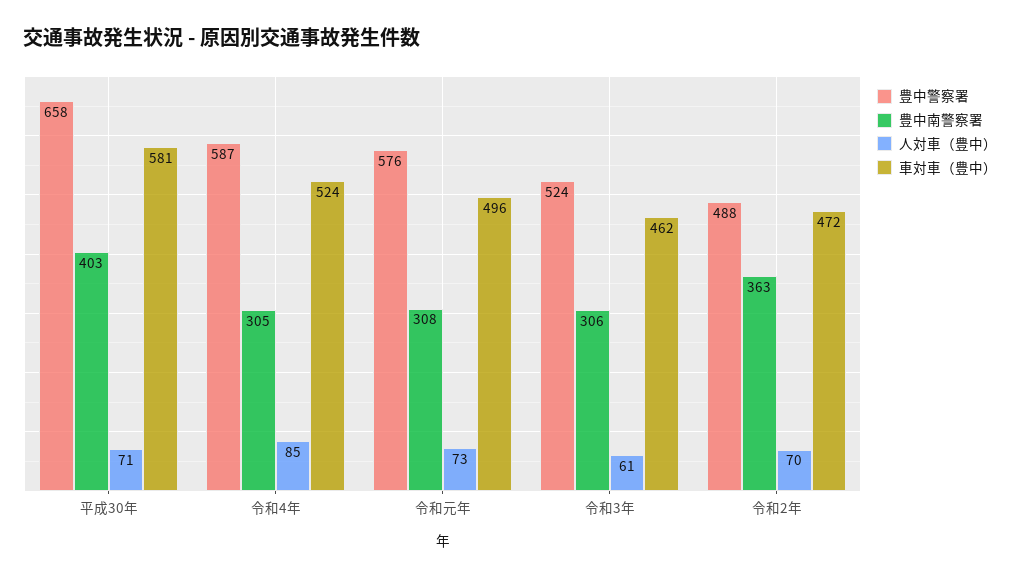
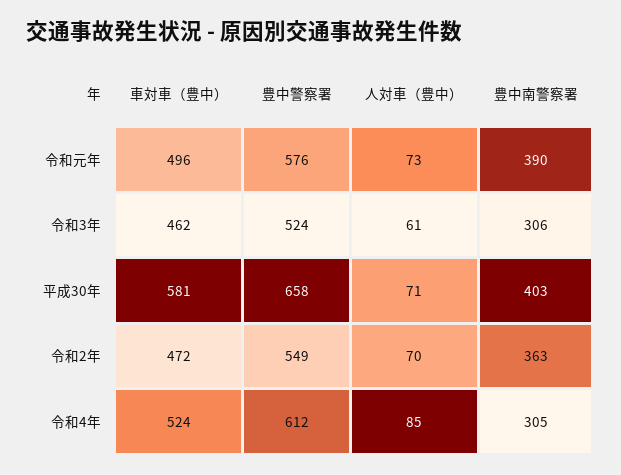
  {
    "豊中警察署": {
      "平成30年": 658,
-     "令和4年": 587,
+     "令和4年": 612,
      "令和元年": 576,
      "令和3年": 524,
-     "令和2年": 488
+     "令和2年": 549
    },
    "豊中南警察署": {
      "平成30年": 403,
      "令和4年": 305,
-     "令和元年": 308,
+     "令和元年": 390,
      "令和3年": 306,
      "令和2年": 363
    },
    "人対車（豊中）": {
      "平成30年": 71,
      "令和4年": 85,
      "令和元年": 73,
      "令和3年": 61,
      "令和2年": 70
    },
    "車対車（豊中）": {
      "平成30年": 581,
      "令和4年": 524,
      "令和元年": 496,
      "令和3年": 462,
      "令和2年": 472
    }
  }

